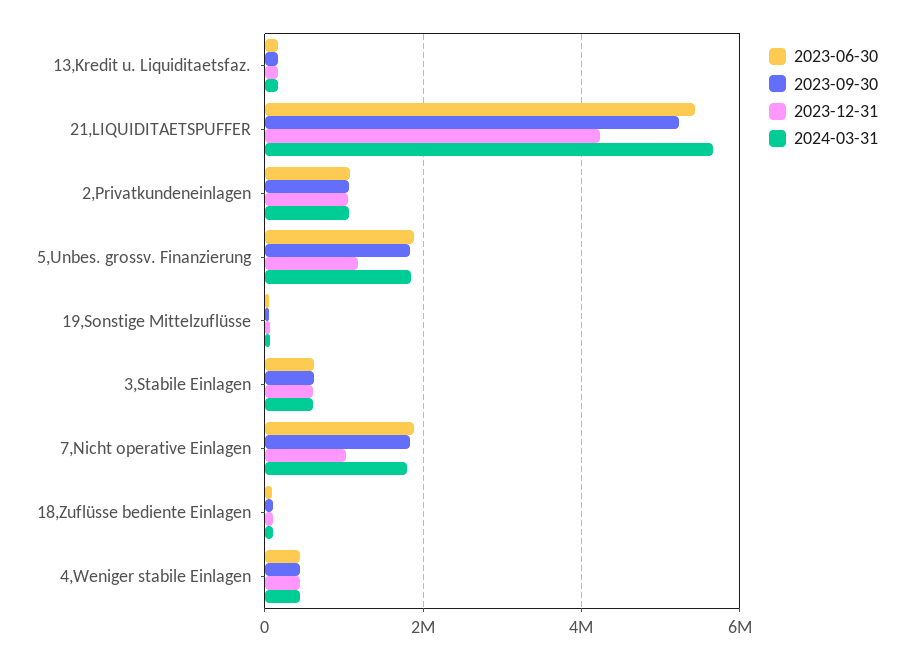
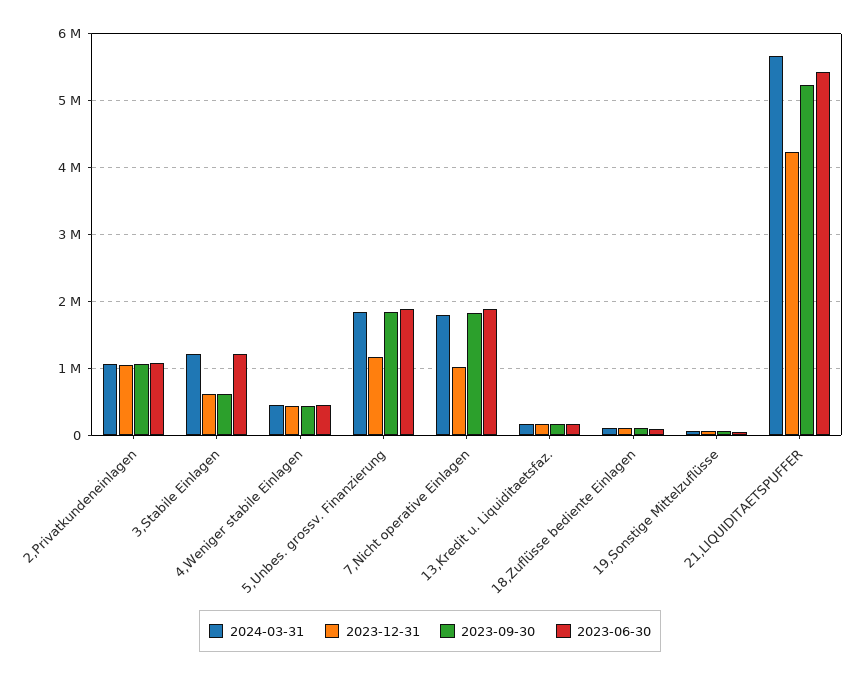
  {
    "2023-06-30": {
      "13,Kredit u. Liquiditaetsfaz.": 200000,
      "21,LIQUIDITAETSPUFFER": 5400000,
      "2,Privatkundeneinlagen": 1100000,
      "5,Unbes. grossv. Finanzierung": 1900000,
      "19,Sonstige Mittelzuflüsse": 100000,
-     "3,Stabile Einlagen": 600000,
+     "3,Stabile Einlagen": 1200000,
      "7,Nicht operative Einlagen": 1900000,
      "18,Zuflüsse bediente Einlagen": 100000,
      "4,Weniger stabile Einlagen": 400000
    },
    "2023-09-30": {
      "13,Kredit u. Liquiditaetsfaz.": 200000,
      "21,LIQUIDITAETSPUFFER": 5200000,
      "2,Privatkundeneinlagen": 1100000,
      "5,Unbes. grossv. Finanzierung": 1800000,
      "19,Sonstige Mittelzuflüsse": 100000,
      "3,Stabile Einlagen": 600000,
      "7,Nicht operative Einlagen": 1800000,
      "18,Zuflüsse bediente Einlagen": 100000,
      "4,Weniger stabile Einlagen": 400000
    },
    "2023-12-31": {
      "13,Kredit u. Liquiditaetsfaz.": 200000,
      "21,LIQUIDITAETSPUFFER": 4200000,
      "2,Privatkundeneinlagen": 1100000,
      "5,Unbes. grossv. Finanzierung": 1200000,
      "19,Sonstige Mittelzuflüsse": 100000,
      "3,Stabile Einlagen": 600000,
      "7,Nicht operative Einlagen": 1000000,
      "18,Zuflüsse bediente Einlagen": 100000,
      "4,Weniger stabile Einlagen": 400000
    },
    "2024-03-31": {
      "13,Kredit u. Liquiditaetsfaz.": 200000,
      "21,LIQUIDITAETSPUFFER": 5700000,
      "2,Privatkundeneinlagen": 1100000,
      "5,Unbes. grossv. Finanzierung": 1800000,
      "19,Sonstige Mittelzuflüsse": 100000,
-     "3,Stabile Einlagen": 600000,
+     "3,Stabile Einlagen": 1200000,
      "7,Nicht operative Einlagen": 1800000,
      "18,Zuflüsse bediente Einlagen": 100000,
      "4,Weniger stabile Einlagen": 500000
    }
  }

